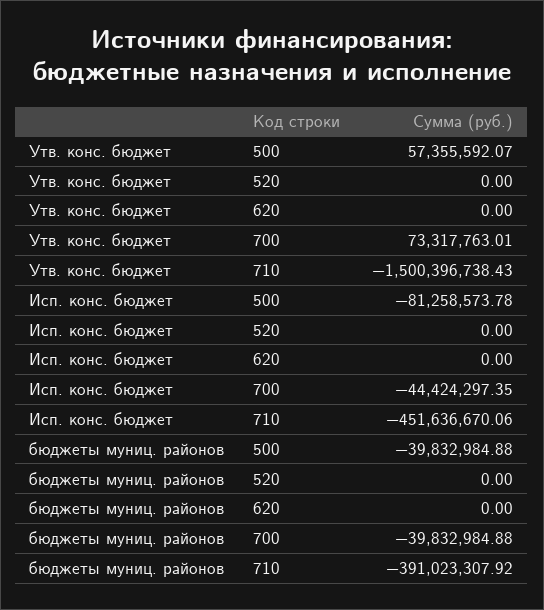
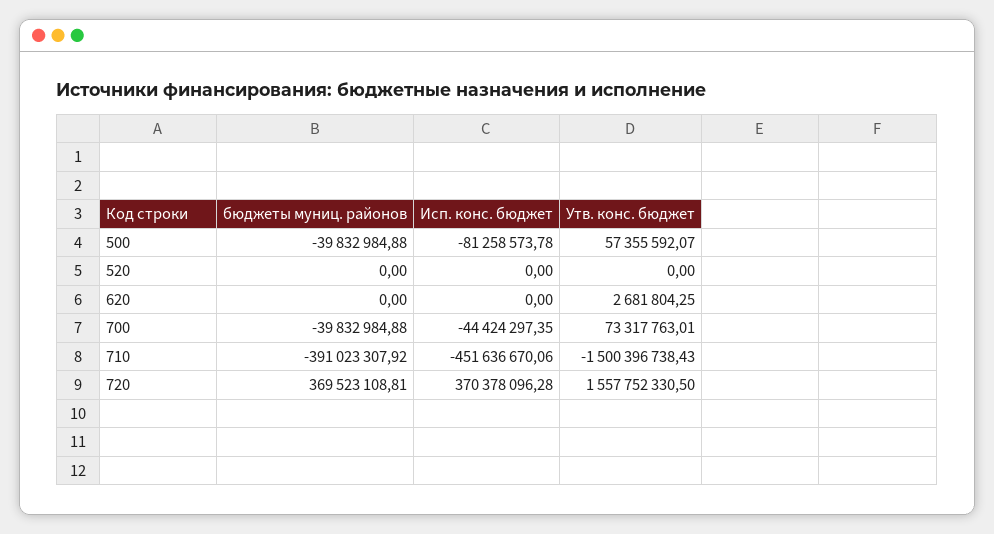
  {
    "Утв. конс. бюджет": {
      "500": 57355592.07,
      "520": 0,
-     "620": 0,
+     "620": 2681804.25,
      "700": 73317763.01,
-     "710": -1500396738.43
+     "710": -1500396738.43,
+     "720": 1557752330.5
    },
    "Исп. конс. бюджет": {
      "500": -81258573.78,
      "520": 0,
      "620": 0,
      "700": -44424297.35,
-     "710": -451636670.06
+     "710": -451636670.06,
+     "720": 370378096.28
    },
    "бюджеты муниц. районов": {
      "500": -39832984.88,
      "520": 0,
      "620": 0,
      "700": -39832984.88,
-     "710": -391023307.92
+     "710": -391023307.92,
+     "720": 369523108.81
    }
  }

